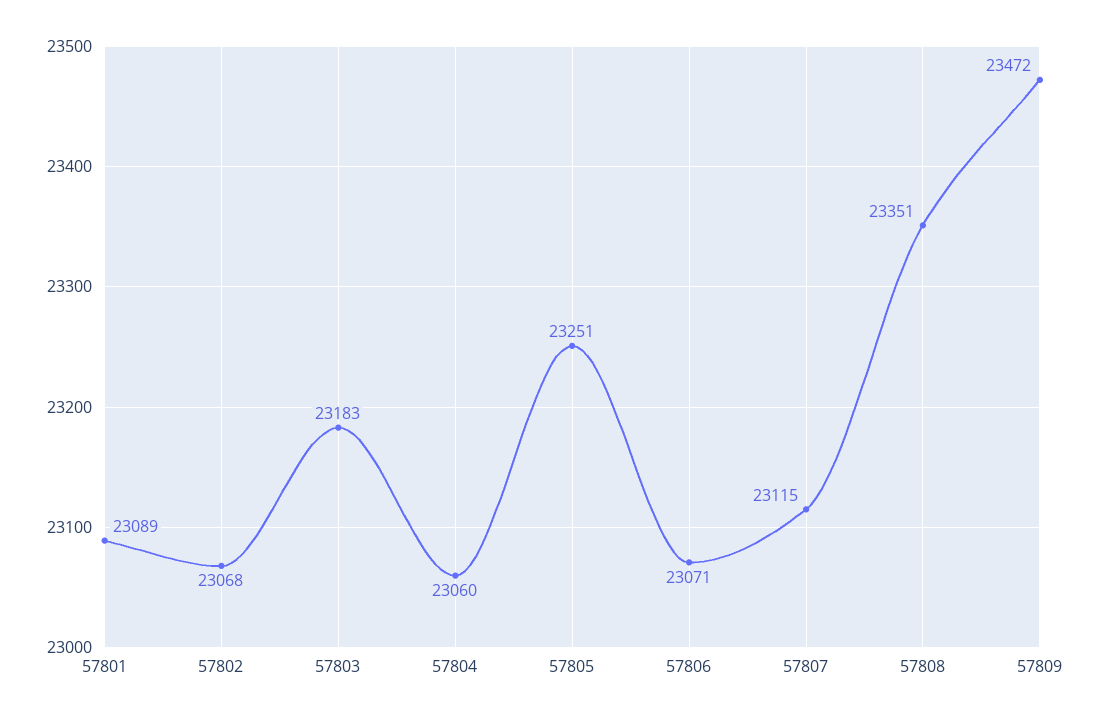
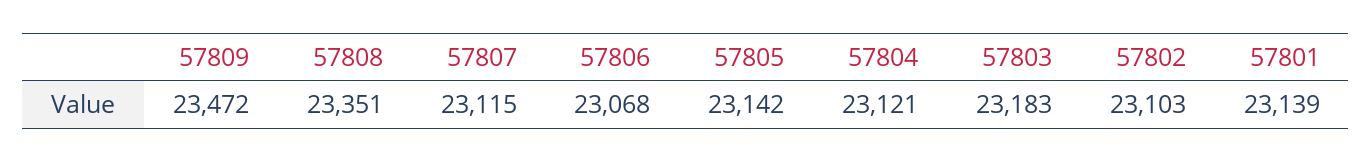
  {
-   "57801": 23089,
+   "57801": 23139,
-   "57802": 23068,
+   "57802": 23103,
    "57803": 23183,
-   "57804": 23060,
+   "57804": 23121,
-   "57805": 23251,
+   "57805": 23142,
-   "57806": 23071,
+   "57806": 23068,
    "57807": 23115,
    "57808": 23351,
    "57809": 23472
  }

